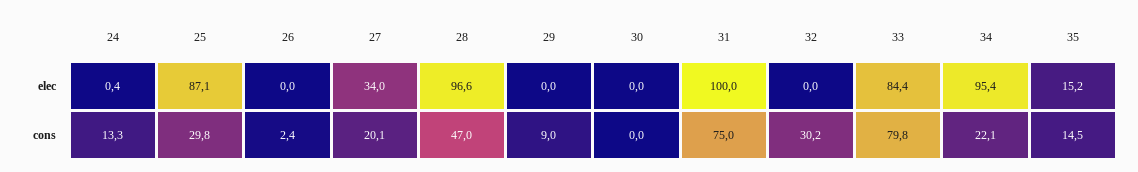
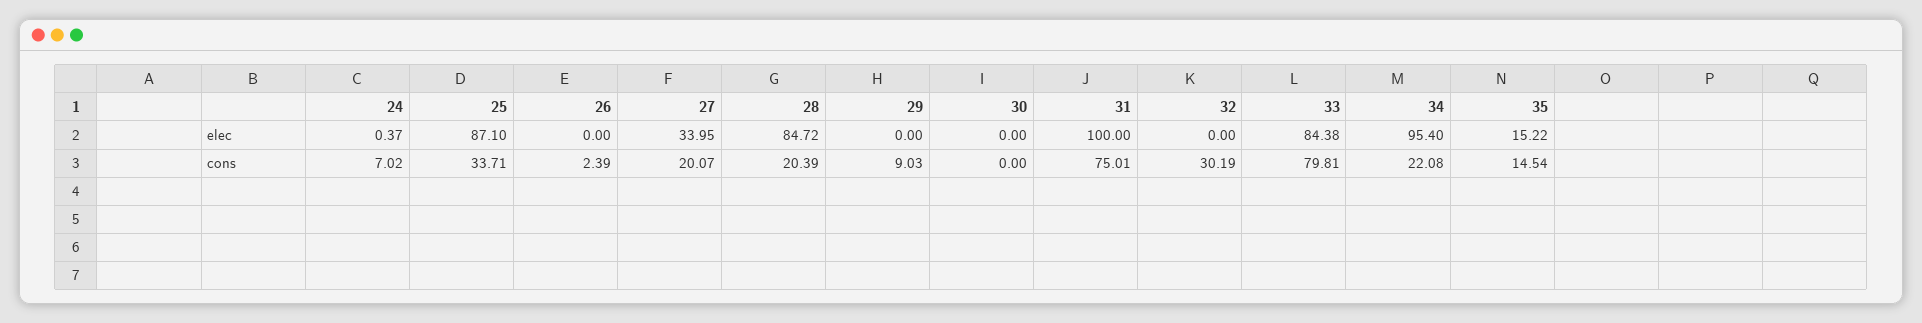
  {
    "24": {
      "elec": 0.37,
-     "cons": 13.3
+     "cons": 7.02
    },
    "25": {
      "elec": 87.1,
-     "cons": 29.8
+     "cons": 33.71
    },
    "26": {
      "elec": 0,
      "cons": 2.39
    },
    "27": {
      "elec": 33.95,
      "cons": 20.07
    },
    "28": {
-     "elec": 96.6,
+     "elec": 84.72,
-     "cons": 47
+     "cons": 20.39
    },
    "29": {
      "elec": 0,
      "cons": 9.03
    },
    "30": {
      "elec": 0,
      "cons": 0
    },
    "31": {
      "elec": 100,
      "cons": 75.01
    },
    "32": {
      "elec": 0,
      "cons": 30.19
    },
    "33": {
      "elec": 84.38,
      "cons": 79.81
    },
    "34": {
      "elec": 95.4,
      "cons": 22.08
    },
    "35": {
      "elec": 15.22,
      "cons": 14.54
    }
  }

